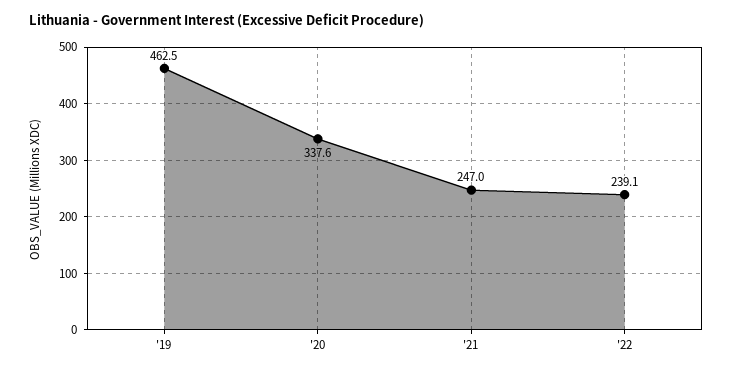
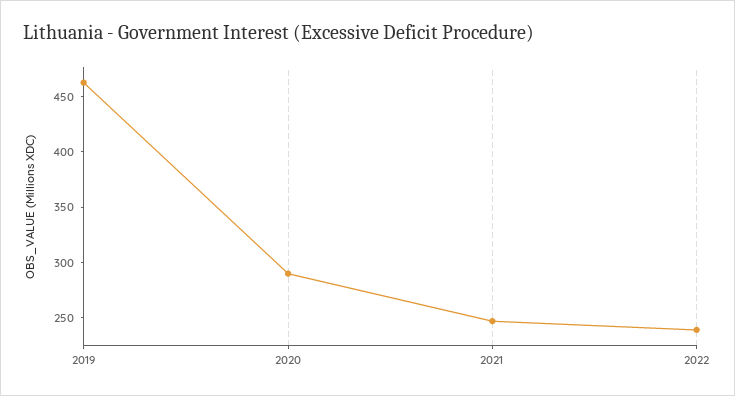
  {
    "'19": 462.5,
-   "'20": 337.6,
+   "'20": 290,
    "'21": 247,
    "'22": 239.1
  }

